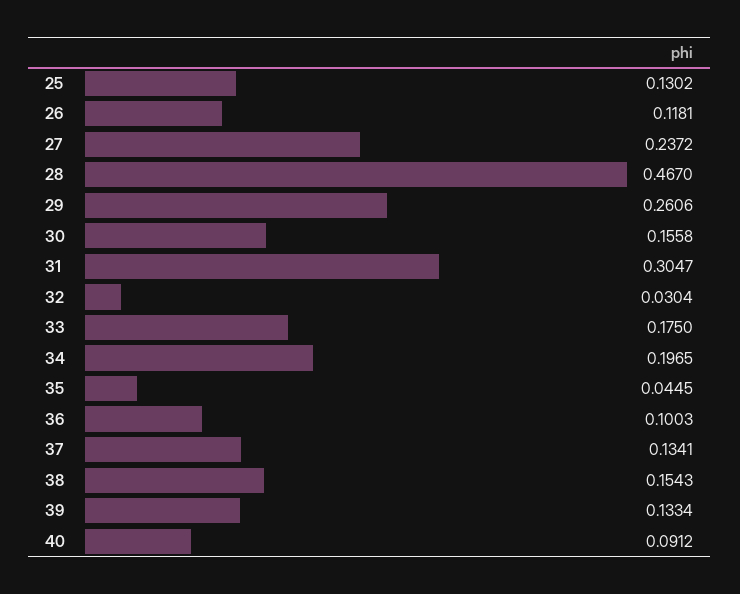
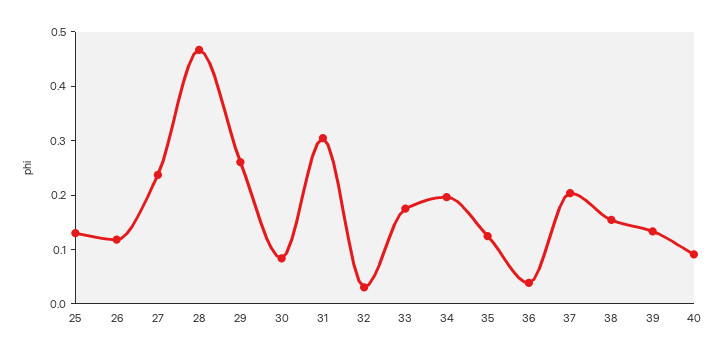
  {
    "25": 0.1302,
    "26": 0.1181,
    "27": 0.2372,
    "28": 0.467,
    "29": 0.2606,
-   "30": 0.1558,
+   "30": 0.08,
    "31": 0.3047,
    "32": 0.0304,
    "33": 0.175,
    "34": 0.1965,
-   "35": 0.0445,
+   "35": 0.12,
-   "36": 0.1003,
+   "36": 0.04,
-   "37": 0.1341,
+   "37": 0.2,
    "38": 0.1543,
    "39": 0.1334,
    "40": 0.0912
  }

